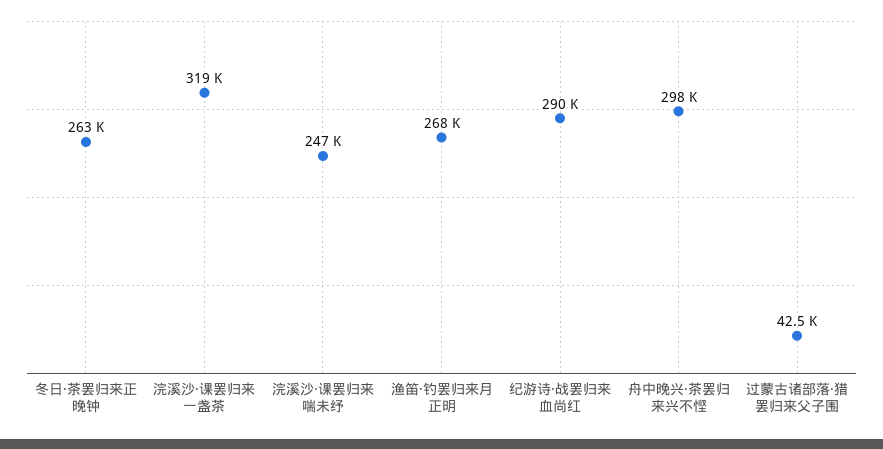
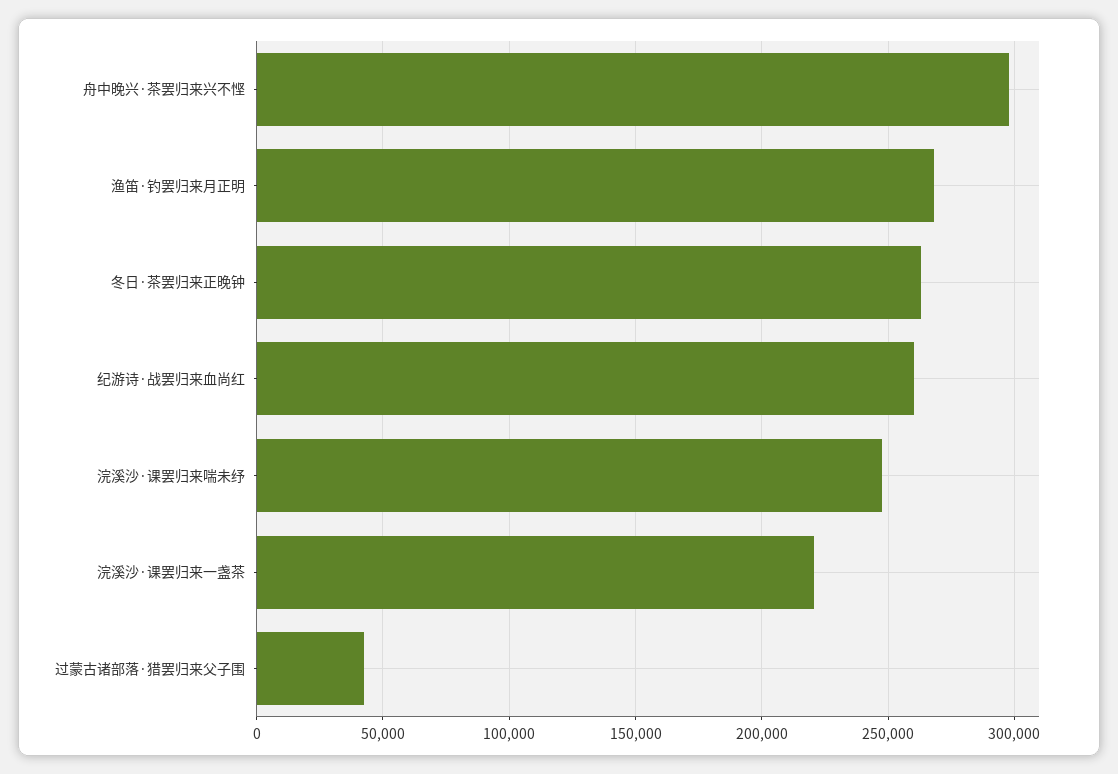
  {
    "冬日·茶罢归来正晚钟": 263000,
-   "浣溪沙·课罢归来一盏茶": 319000,
+   "浣溪沙·课罢归来一盏茶": 220000,
    "浣溪沙·课罢归来喘未纾": 247000,
    "渔笛·钓罢归来月正明": 268000,
-   "纪游诗·战罢归来血尚红": 290000,
+   "纪游诗·战罢归来血尚红": 260000,
    "舟中晚兴·茶罢归来兴不悭": 298000,
    "过蒙古诸部落·猎罢归来父子围": 42500
  }

